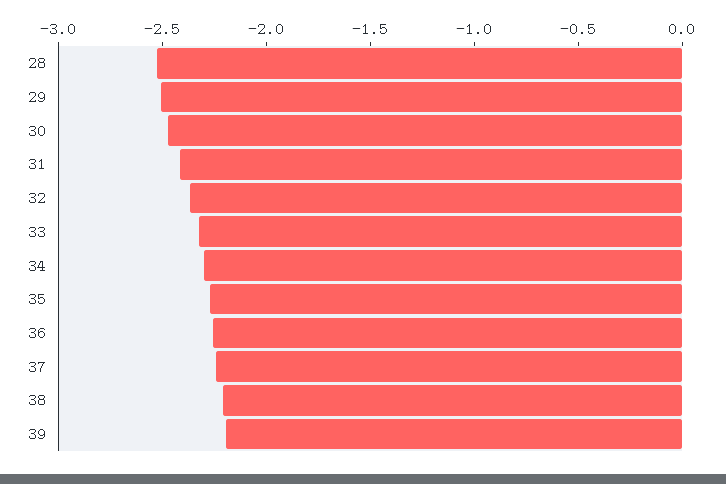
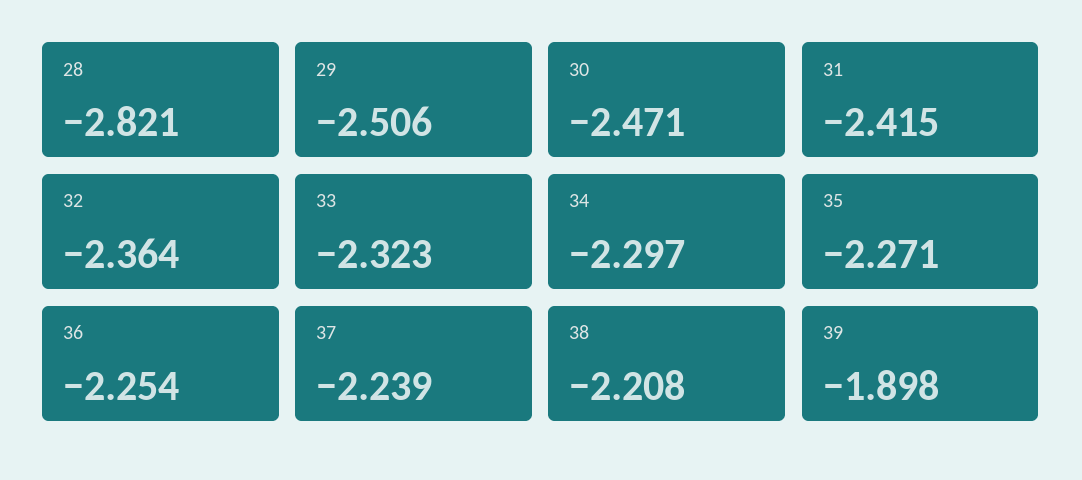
  {
-   "28": -2.5,
+   "28": -2.821,
    "29": -2.506,
    "30": -2.471,
    "31": -2.415,
    "32": -2.364,
    "33": -2.323,
    "34": -2.297,
    "35": -2.271,
    "36": -2.254,
    "37": -2.239,
    "38": -2.208,
-   "39": -2.2
+   "39": -1.898
  }

